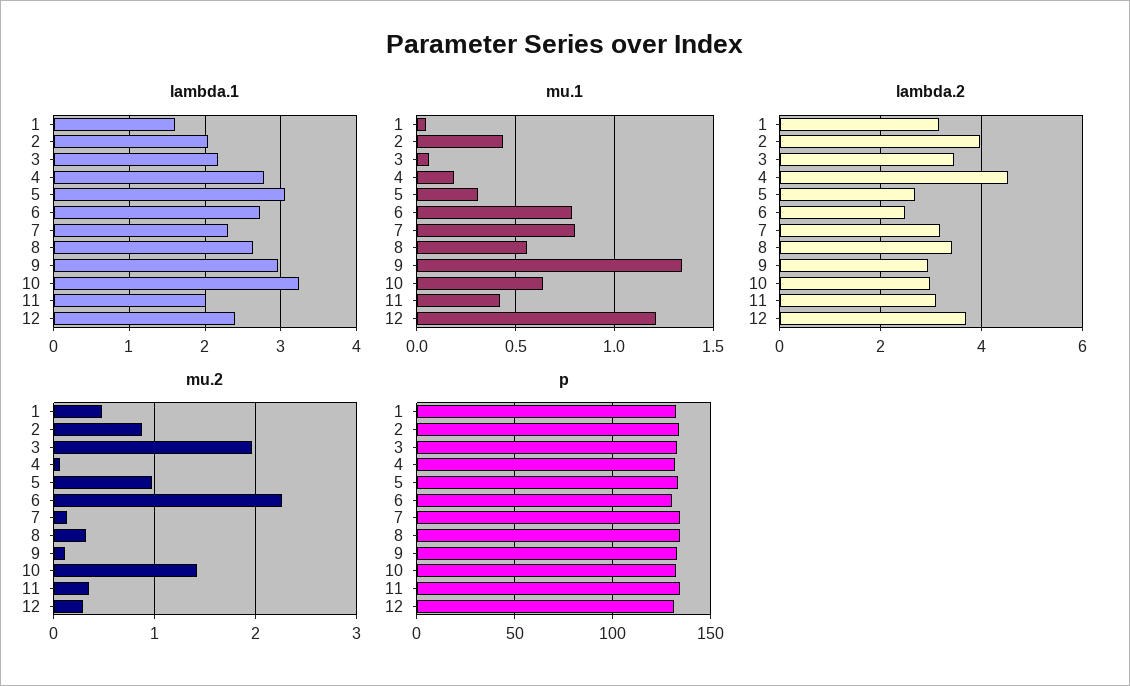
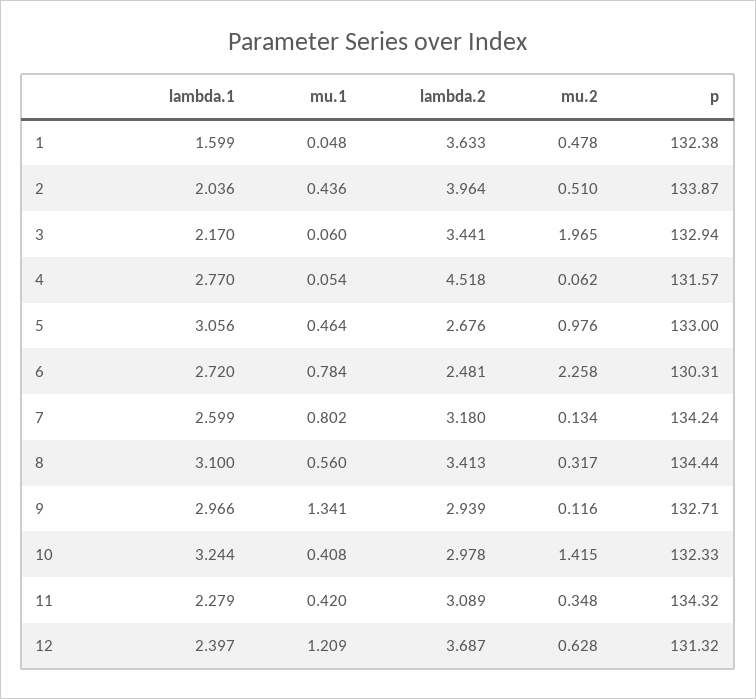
  {
    "lambda.1": {
      "1": 1.599,
      "2": 2.036,
      "3": 2.17,
      "4": 2.77,
      "5": 3.056,
      "6": 2.72,
-     "7": 2.3,
+     "7": 2.599,
-     "8": 2.6,
+     "8": 3.1,
      "9": 2.966,
      "10": 3.244,
-     "11": 2,
+     "11": 2.279,
      "12": 2.397
    },
    "mu.1": {
      "1": 0.048,
      "2": 0.436,
      "3": 0.06,
-     "4": 0.2,
+     "4": 0.054,
-     "5": 0.3,
+     "5": 0.464,
      "6": 0.784,
      "7": 0.802,
      "8": 0.56,
      "9": 1.341,
-     "10": 0.65,
+     "10": 0.408,
      "11": 0.42,
      "12": 1.209
    },
    "lambda.2": {
-     "1": 3.2,
+     "1": 3.633,
      "2": 3.964,
      "3": 3.441,
      "4": 4.518,
      "5": 2.676,
      "6": 2.481,
      "7": 3.18,
      "8": 3.413,
      "9": 2.939,
      "10": 2.978,
      "11": 3.089,
      "12": 3.687
    },
    "mu.2": {
      "1": 0.478,
-     "2": 0.9,
+     "2": 0.51,
      "3": 1.965,
      "4": 0.062,
      "5": 0.976,
      "6": 2.258,
      "7": 0.134,
      "8": 0.317,
      "9": 0.116,
      "10": 1.415,
      "11": 0.348,
-     "12": 0.3
+     "12": 0.628
    },
    "p": {
      "1": 132.38,
      "2": 133.87,
      "3": 132.94,
      "4": 131.57,
      "5": 133,
      "6": 130.31,
      "7": 134.24,
      "8": 134.44,
      "9": 132.71,
      "10": 132.33,
      "11": 134.32,
      "12": 131.32
    }
  }

